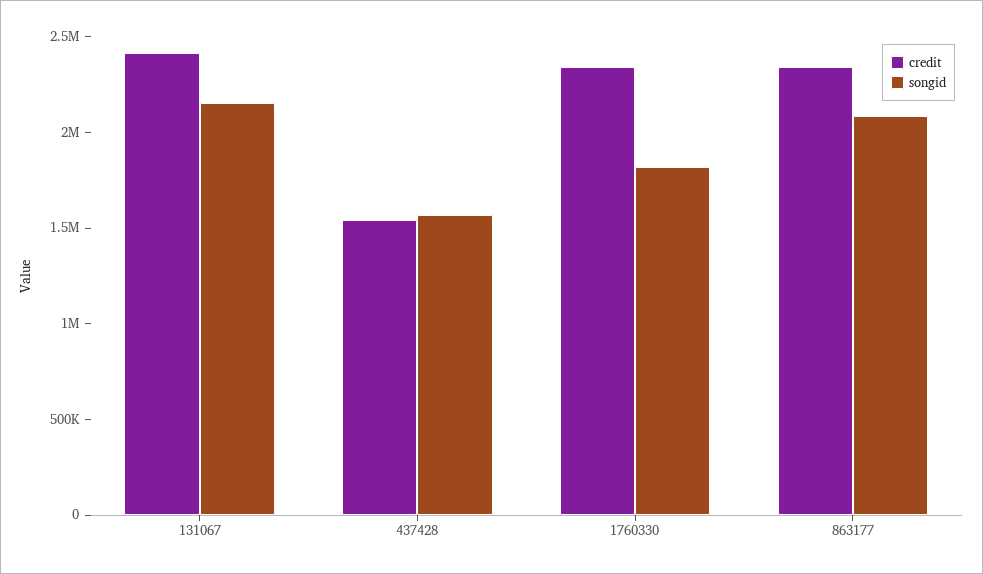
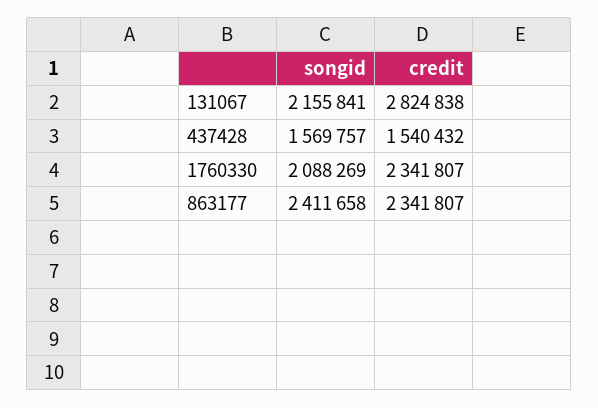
  {
    "credit": {
-     "131067": 2400000,
+     "131067": 2824838,
      "437428": 1540432,
      "1760330": 2341807,
      "863177": 2341807
    },
    "songid": {
      "131067": 2155841,
      "437428": 1569757,
-     "1760330": 1800000,
+     "1760330": 2088269,
-     "863177": 2100000
+     "863177": 2411658
    }
  }

